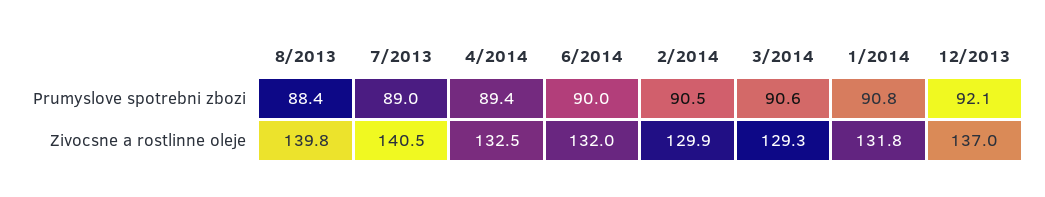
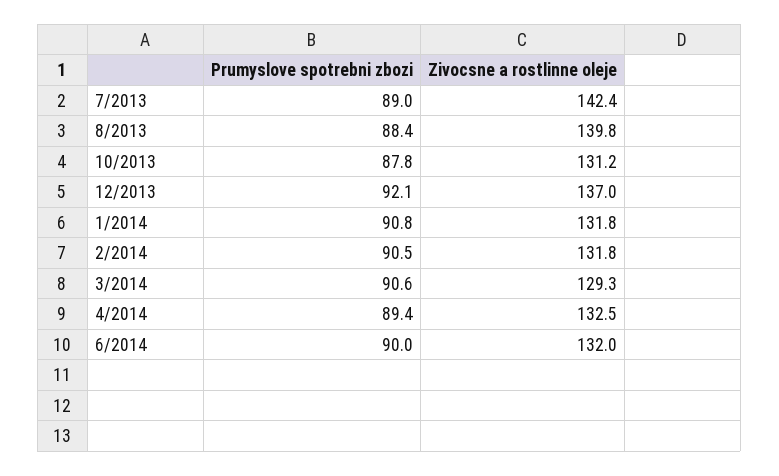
  {
    "8/2013": {
      "Prumyslove spotrebni zbozi": 88.4,
      "Zivocsne a rostlinne oleje": 139.8
    },
    "7/2013": {
      "Prumyslove spotrebni zbozi": 89,
-     "Zivocsne a rostlinne oleje": 140.5
+     "Zivocsne a rostlinne oleje": 142.4
    },
    "4/2014": {
      "Prumyslove spotrebni zbozi": 89.4,
      "Zivocsne a rostlinne oleje": 132.5
    },
    "6/2014": {
      "Prumyslove spotrebni zbozi": 90,
      "Zivocsne a rostlinne oleje": 132
    },
    "2/2014": {
      "Prumyslove spotrebni zbozi": 90.5,
-     "Zivocsne a rostlinne oleje": 129.9
+     "Zivocsne a rostlinne oleje": 131.8
    },
    "3/2014": {
      "Prumyslove spotrebni zbozi": 90.6,
      "Zivocsne a rostlinne oleje": 129.3
    },
    "1/2014": {
      "Prumyslove spotrebni zbozi": 90.8,
      "Zivocsne a rostlinne oleje": 131.8
    },
    "12/2013": {
      "Prumyslove spotrebni zbozi": 92.1,
      "Zivocsne a rostlinne oleje": 137
-   }
+   },
+   "10/2013": {
+     "Prumyslove spotrebni zbozi": 87.8,
+     "Zivocsne a rostlinne oleje": 131.2
+   }
  }

